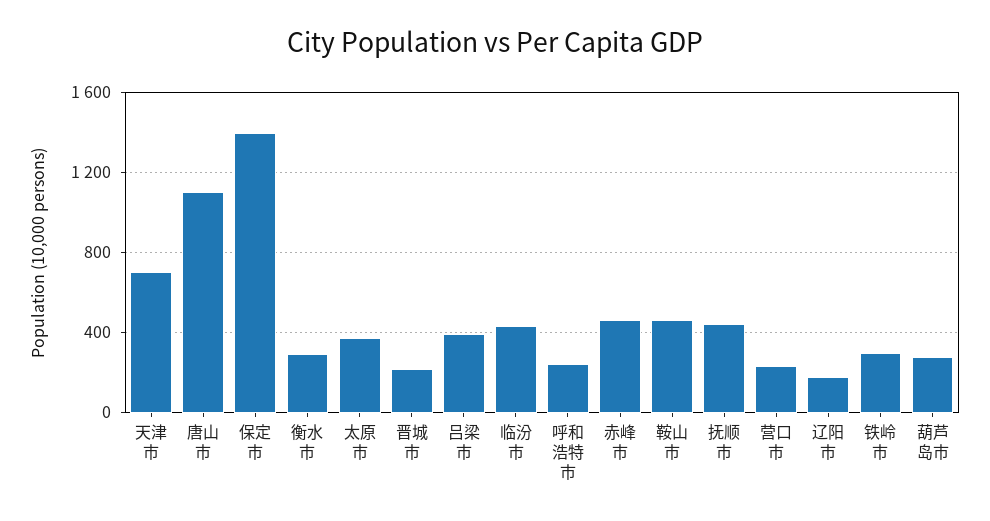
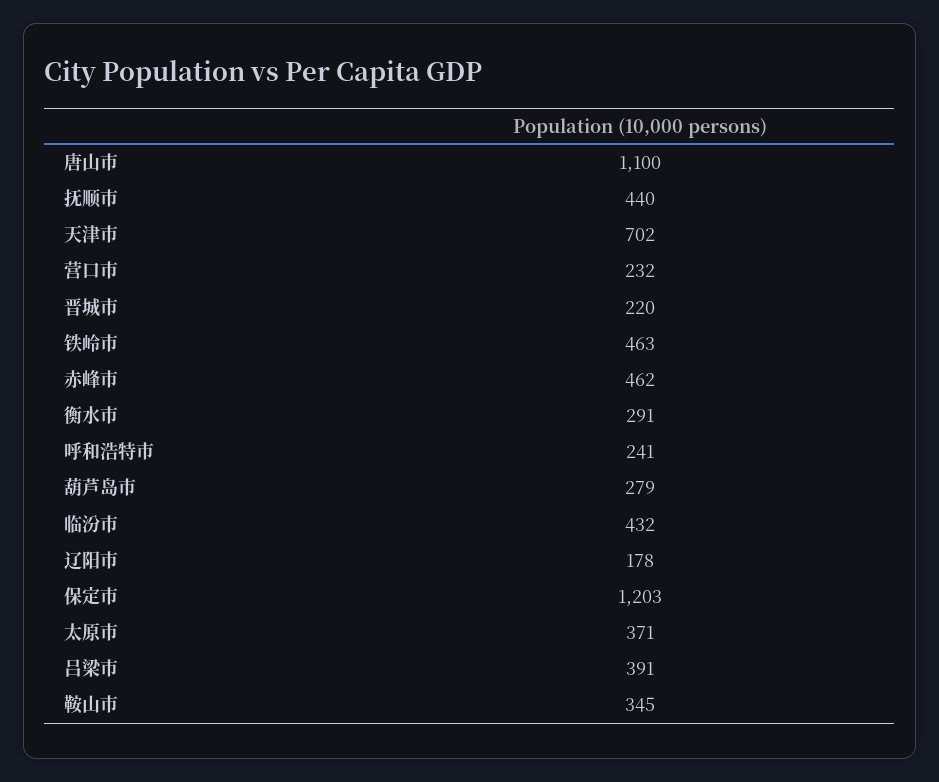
  {
    "天津市": 702,
    "唐山市": 1100,
-   "保定市": 1400,
+   "保定市": 1203,
    "衡水市": 291,
    "太原市": 371,
    "晋城市": 220,
    "吕梁市": 391,
    "临汾市": 432,
    "呼和浩特市": 241,
    "赤峰市": 462,
-   "鞍山市": 450,
+   "鞍山市": 345,
    "抚顺市": 440,
    "营口市": 232,
    "辽阳市": 178,
-   "铁岭市": 300,
+   "铁岭市": 463,
    "葫芦岛市": 279
  }

